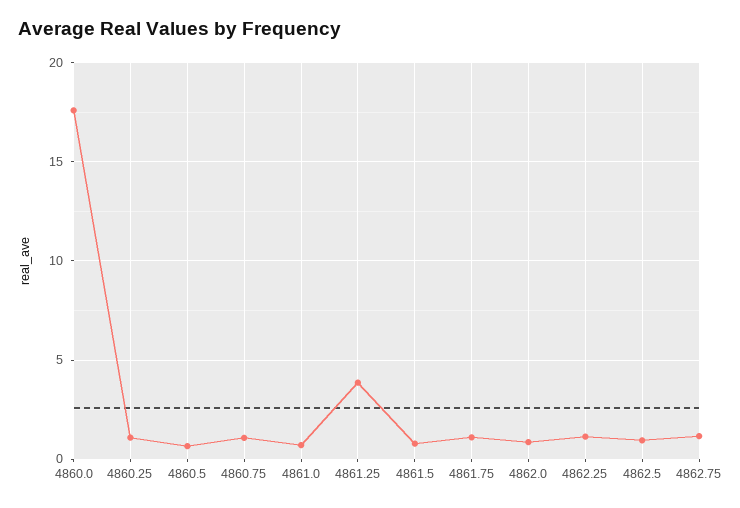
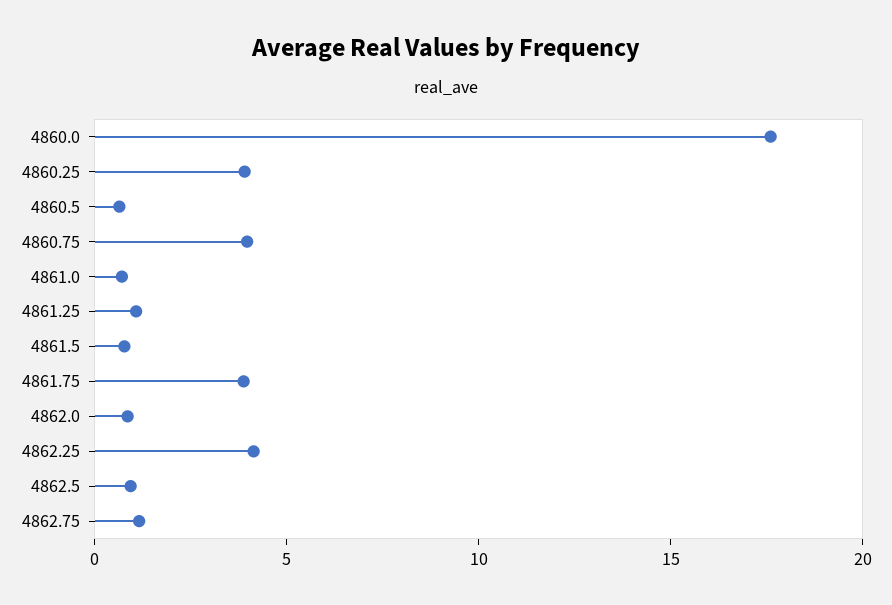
  {
    "4860.0": 17.5,
-   "4860.25": 1,
+   "4860.25": 4,
    "4860.5": 0.5,
-   "4860.75": 1,
+   "4860.75": 4,
    "4861.0": 0.5,
-   "4861.25": 4,
+   "4861.25": 1,
    "4861.5": 1,
-   "4861.75": 1,
+   "4861.75": 4,
    "4862.0": 1,
-   "4862.25": 1,
+   "4862.25": 4,
    "4862.5": 1,
    "4862.75": 1
  }

